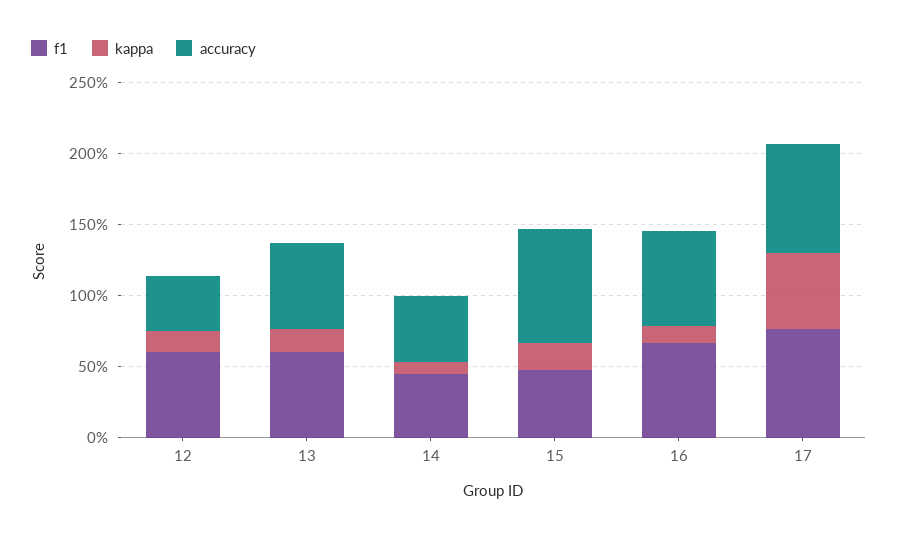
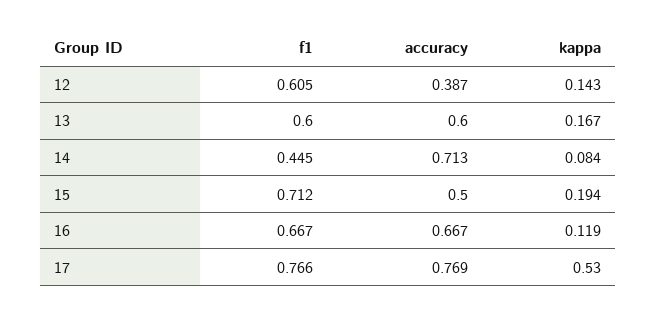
  {
    "f1": {
      "12": 0.605,
      "13": 0.6,
      "14": 0.445,
-     "15": 0.5,
+     "15": 0.712,
      "16": 0.667,
      "17": 0.766
    },
    "kappa": {
      "12": 0.143,
      "13": 0.167,
      "14": 0.084,
      "15": 0.194,
      "16": 0.119,
      "17": 0.53
    },
    "accuracy": {
      "12": 0.387,
      "13": 0.6,
-     "14": 0.5,
+     "14": 0.713,
-     "15": 0.8,
+     "15": 0.5,
      "16": 0.667,
      "17": 0.769
    }
  }

